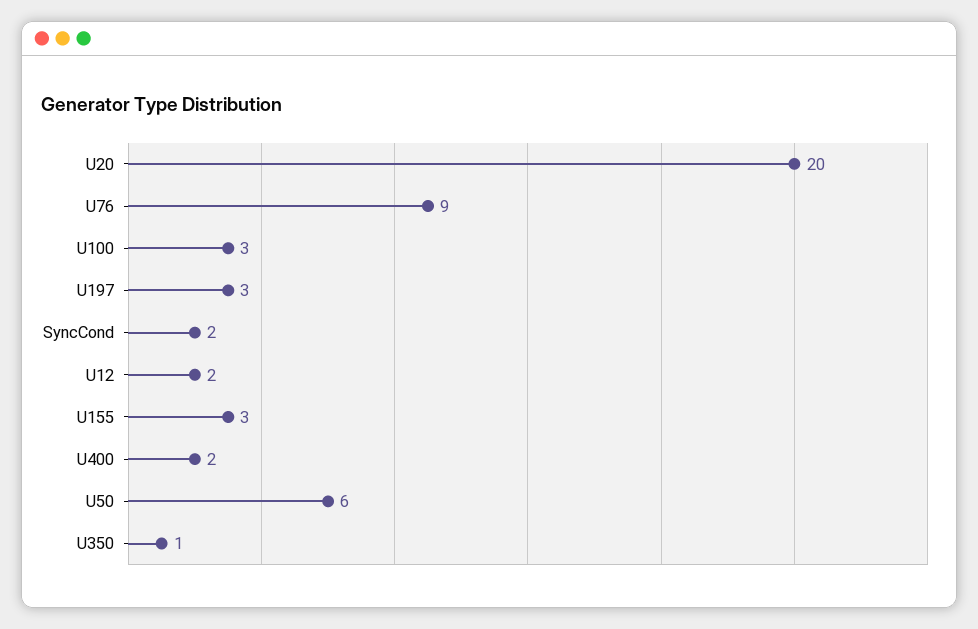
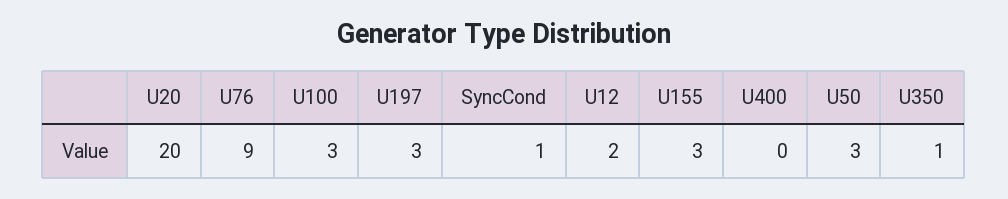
  {
    "U20": 20,
    "U76": 9,
    "U100": 3,
    "U197": 3,
-   "SyncCond": 2,
+   "SyncCond": 1,
    "U12": 2,
    "U155": 3,
-   "U400": 2,
+   "U400": 0,
-   "U50": 6,
+   "U50": 3,
    "U350": 1
  }

